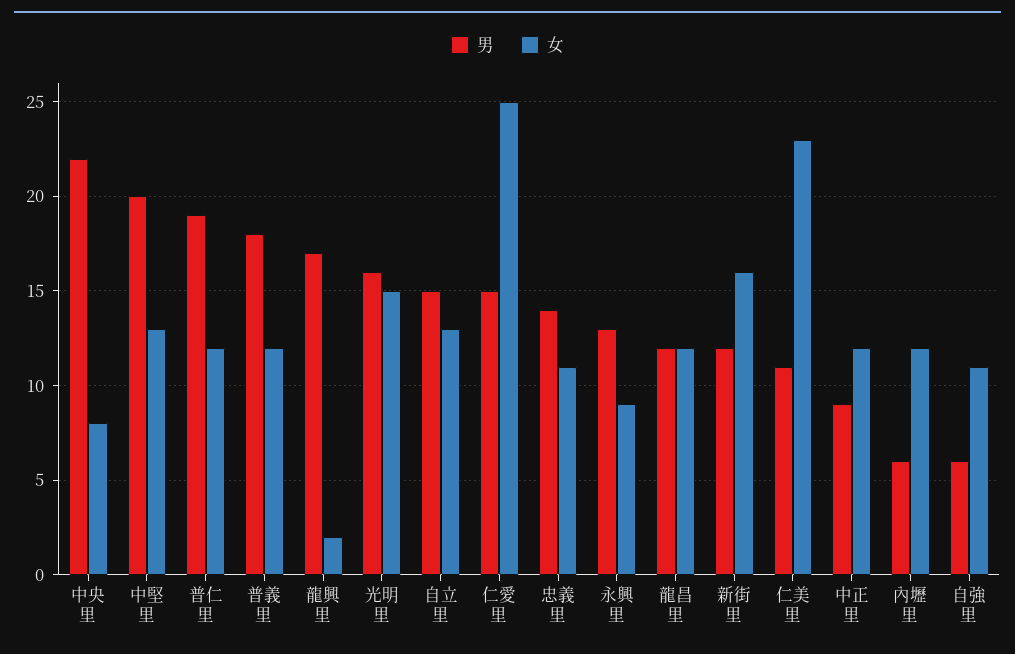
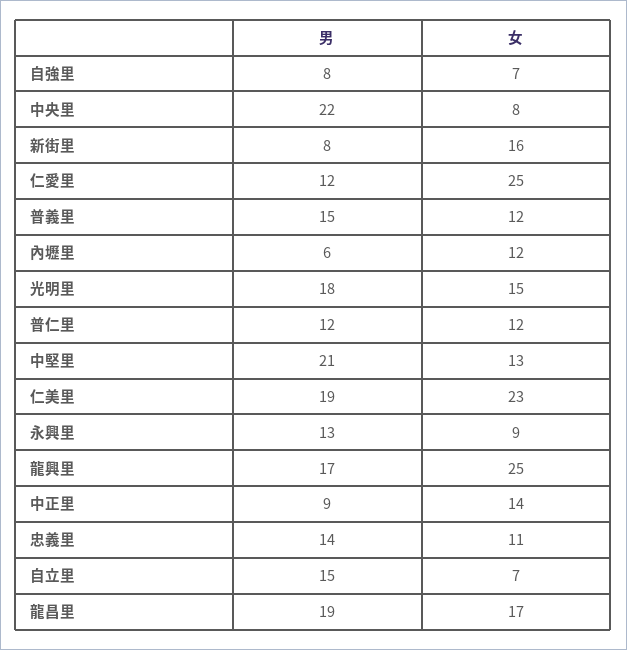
  {
    "男": {
      "中央里": 22,
-     "中堅里": 20,
+     "中堅里": 21,
-     "普仁里": 19,
+     "普仁里": 12,
-     "普義里": 18,
+     "普義里": 15,
      "龍興里": 17,
-     "光明里": 16,
+     "光明里": 18,
      "自立里": 15,
-     "仁愛里": 15,
+     "仁愛里": 12,
      "忠義里": 14,
      "永興里": 13,
-     "龍昌里": 12,
+     "龍昌里": 19,
-     "新街里": 12,
+     "新街里": 8,
-     "仁美里": 11,
+     "仁美里": 19,
      "中正里": 9,
      "內壢里": 6,
-     "自強里": 6
+     "自強里": 8
    },
    "女": {
      "中央里": 8,
      "中堅里": 13,
      "普仁里": 12,
      "普義里": 12,
-     "龍興里": 2,
+     "龍興里": 25,
      "光明里": 15,
-     "自立里": 13,
+     "自立里": 7,
      "仁愛里": 25,
      "忠義里": 11,
      "永興里": 9,
-     "龍昌里": 12,
+     "龍昌里": 17,
      "新街里": 16,
      "仁美里": 23,
-     "中正里": 12,
+     "中正里": 14,
      "內壢里": 12,
-     "自強里": 11
+     "自強里": 7
    }
  }

